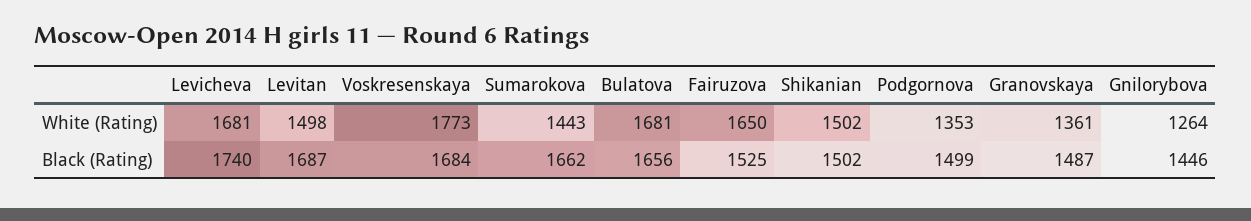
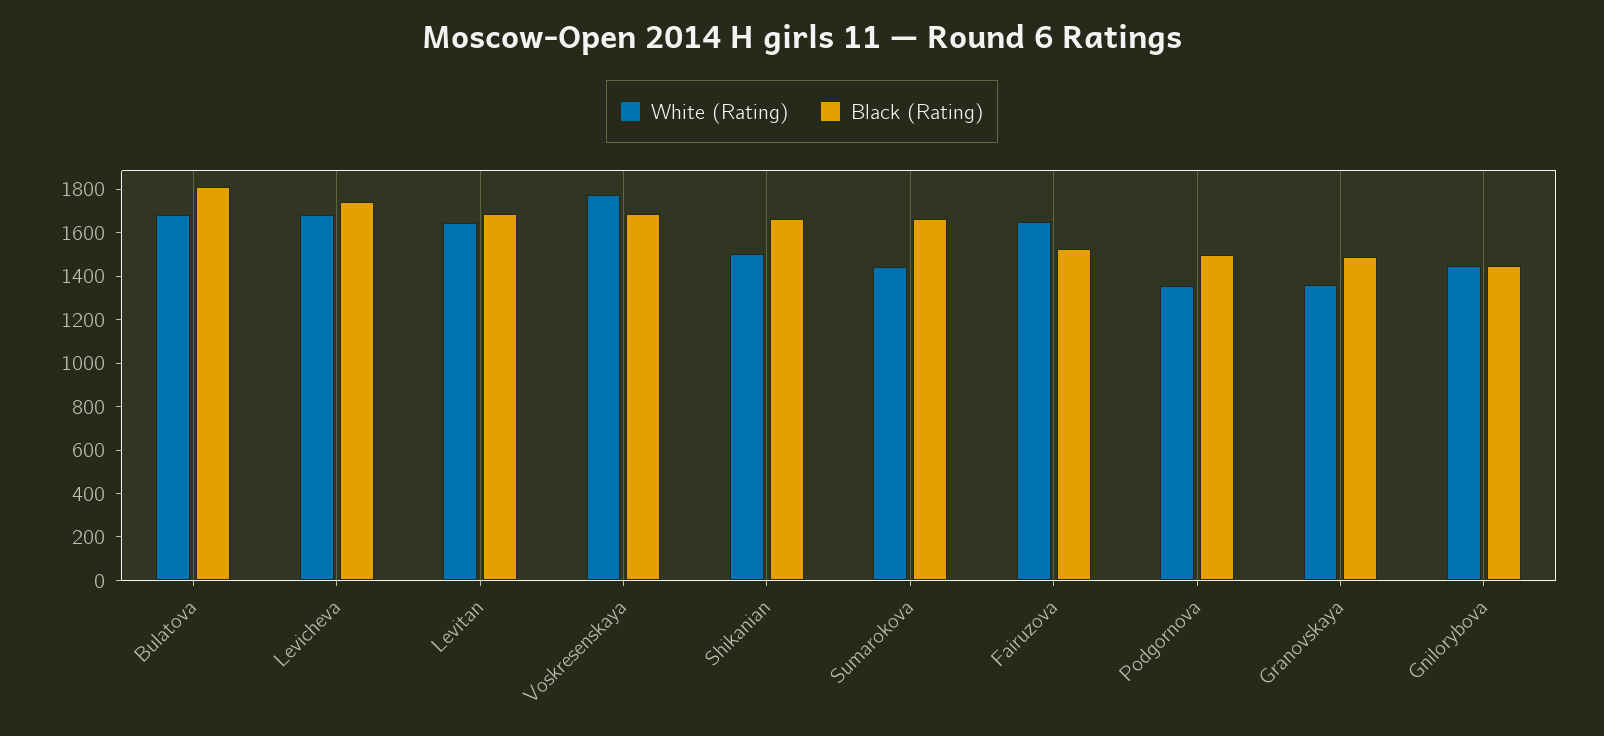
  {
    "White (Rating)": {
      "Levicheva": 1681,
-     "Levitan": 1498,
+     "Levitan": 1650,
      "Voskresenskaya": 1773,
      "Sumarokova": 1443,
      "Bulatova": 1681,
      "Fairuzova": 1650,
      "Shikanian": 1502,
      "Podgornova": 1353,
      "Granovskaya": 1361,
-     "Gnilorybova": 1264
+     "Gnilorybova": 1450
    },
    "Black (Rating)": {
      "Levicheva": 1740,
      "Levitan": 1687,
      "Voskresenskaya": 1684,
      "Sumarokova": 1662,
-     "Bulatova": 1656,
+     "Bulatova": 1800,
      "Fairuzova": 1525,
-     "Shikanian": 1502,
+     "Shikanian": 1650,
      "Podgornova": 1499,
      "Granovskaya": 1487,
      "Gnilorybova": 1446
    }
  }

